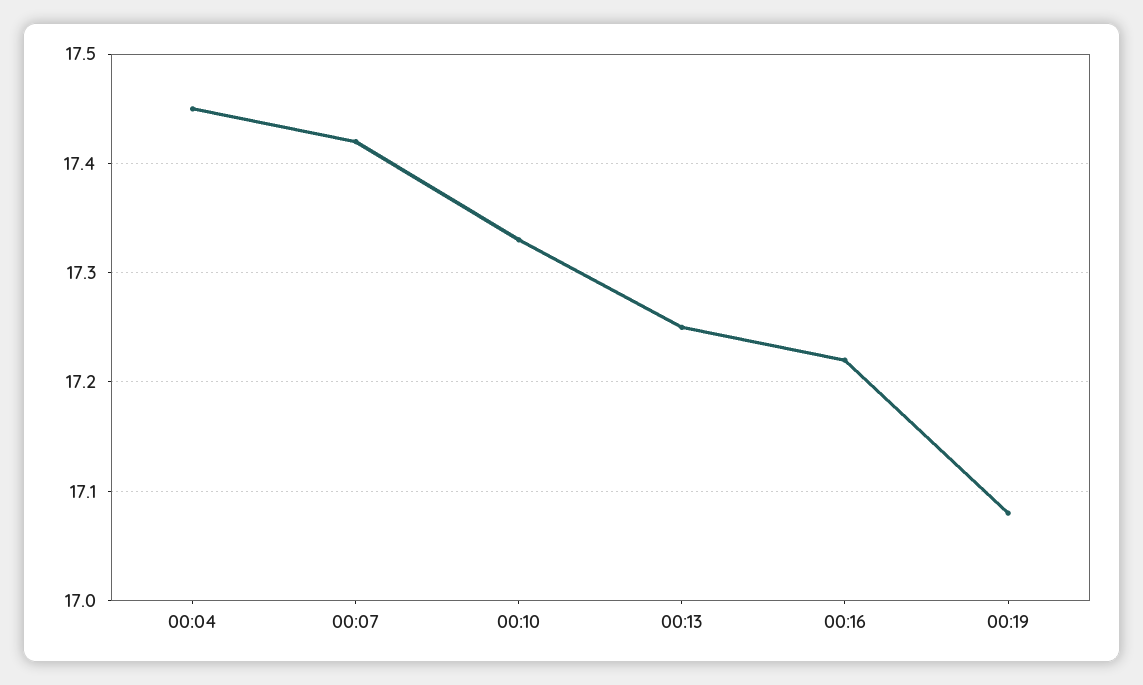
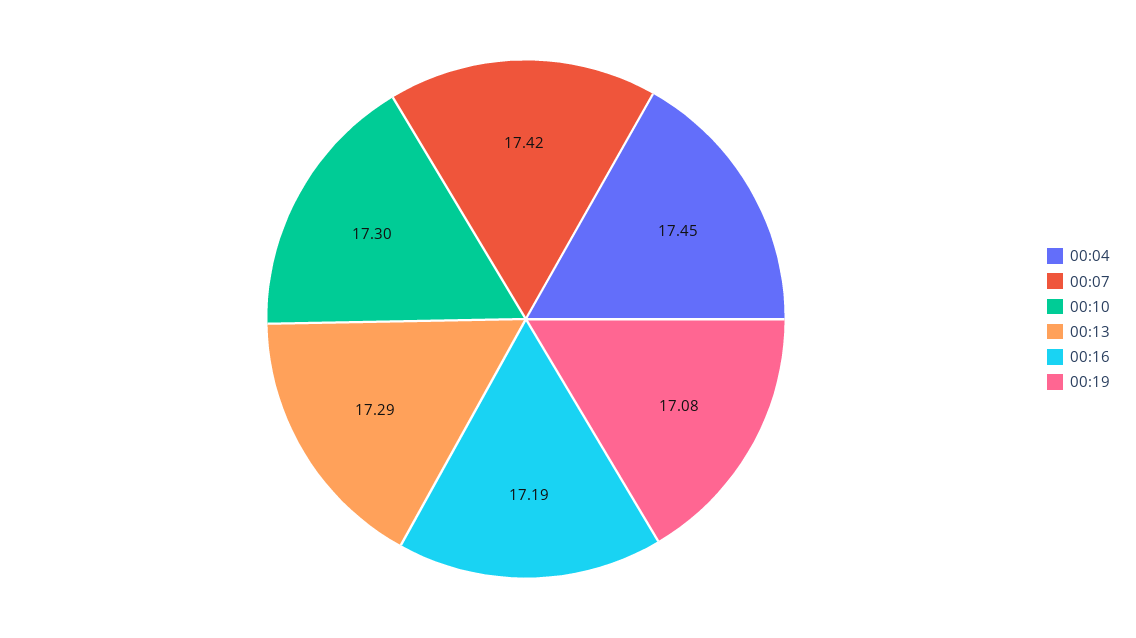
  {
    "00:04": 17.45,
    "00:07": 17.42,
-   "00:10": 17.33,
+   "00:10": 17.3,
-   "00:13": 17.25,
+   "00:13": 17.29,
-   "00:16": 17.22,
+   "00:16": 17.19,
    "00:19": 17.08
  }

